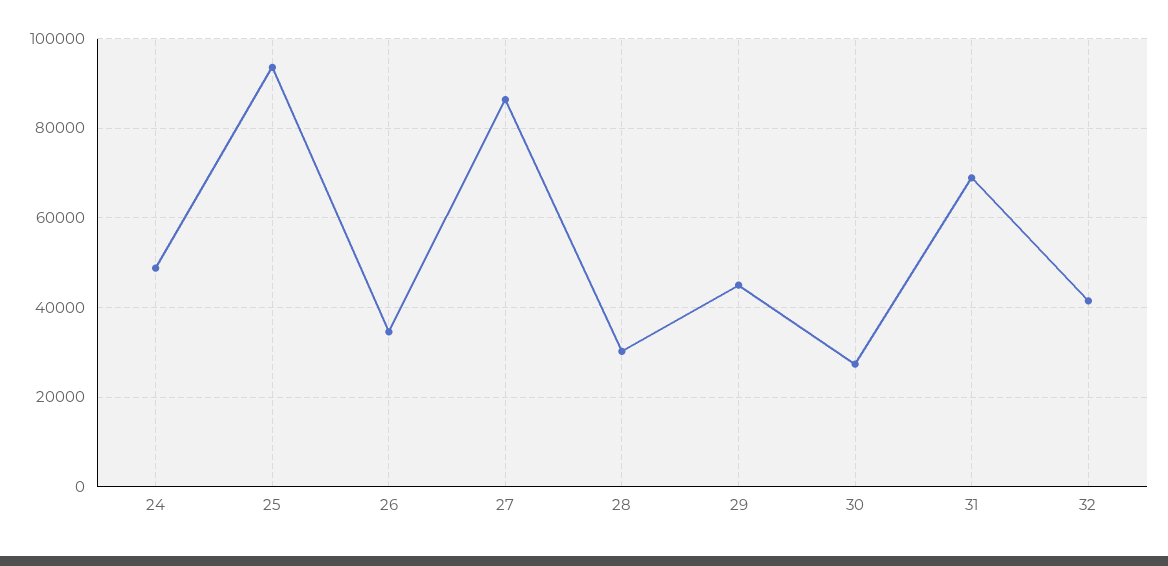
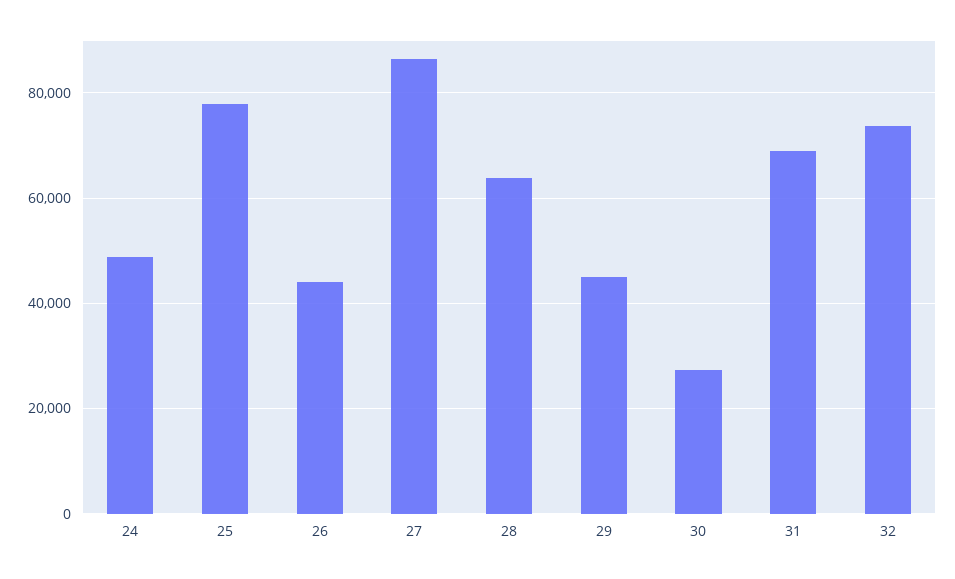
  {
    "24": 48000,
-   "25": 94000,
+   "25": 78000,
-   "26": 34000,
+   "26": 44000,
    "27": 86000,
-   "28": 30000,
+   "28": 64000,
    "29": 44000,
    "30": 28000,
    "31": 68000,
-   "32": 42000
+   "32": 74000
  }

